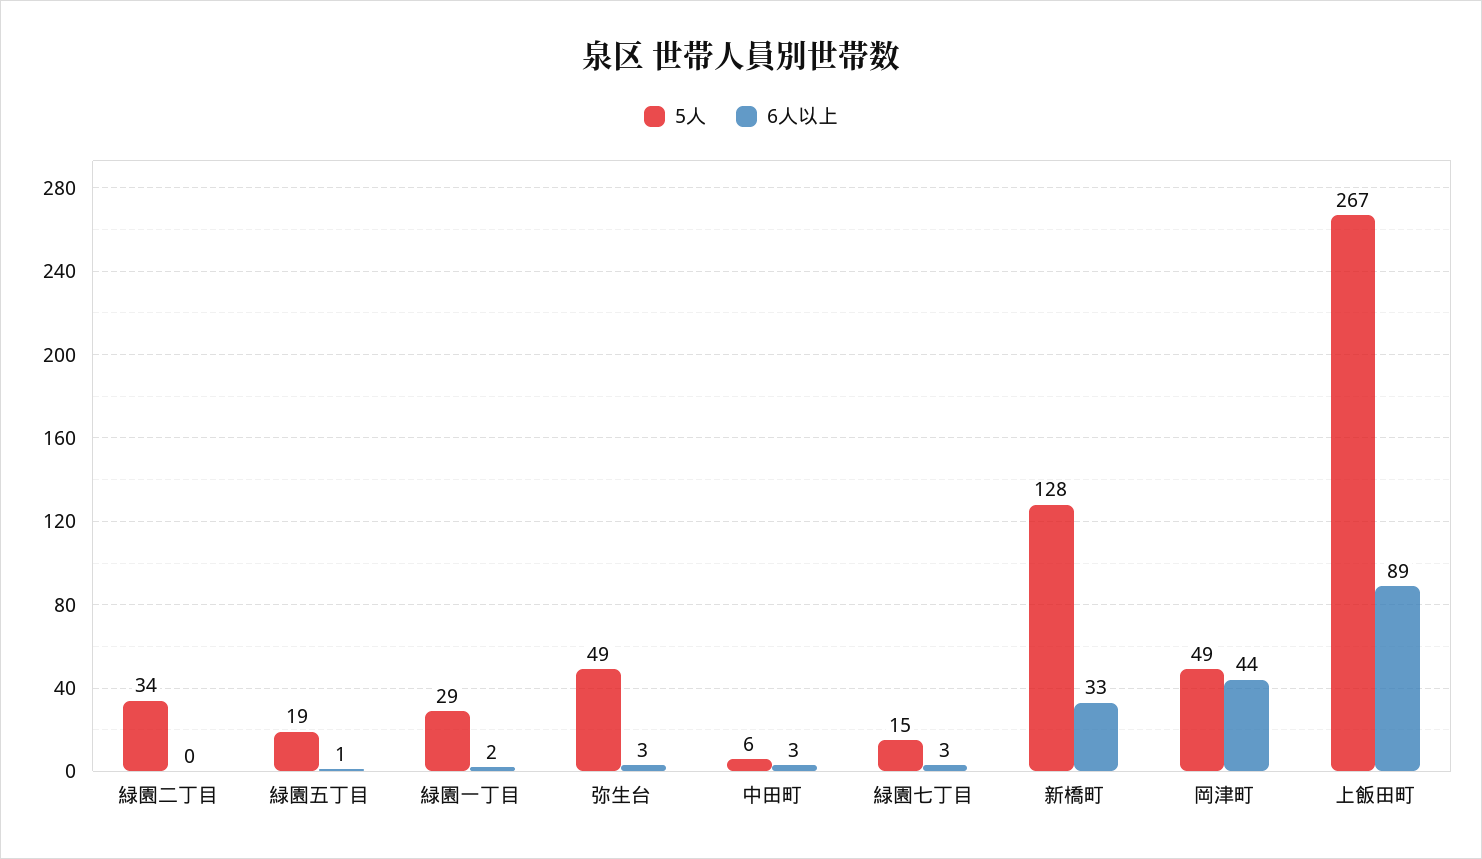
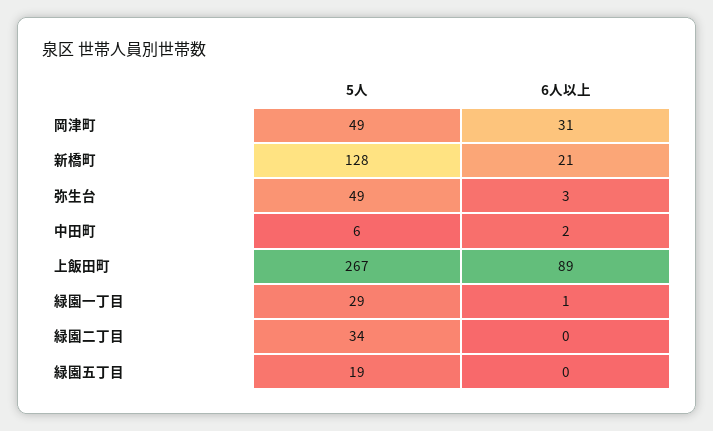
  {
    "5人": {
      "緑園二丁目": 34,
      "緑園五丁目": 19,
      "緑園一丁目": 29,
      "弥生台": 49,
      "中田町": 6,
-     "緑園七丁目": 15,
      "新橋町": 128,
      "岡津町": 49,
      "上飯田町": 267
    },
    "6人以上": {
      "緑園二丁目": 0,
-     "緑園五丁目": 1,
+     "緑園五丁目": 0,
-     "緑園一丁目": 2,
+     "緑園一丁目": 1,
      "弥生台": 3,
-     "中田町": 3,
+     "中田町": 2,
-     "緑園七丁目": 3,
-     "新橋町": 33,
+     "新橋町": 21,
-     "岡津町": 44,
+     "岡津町": 31,
      "上飯田町": 89
    }
  }

